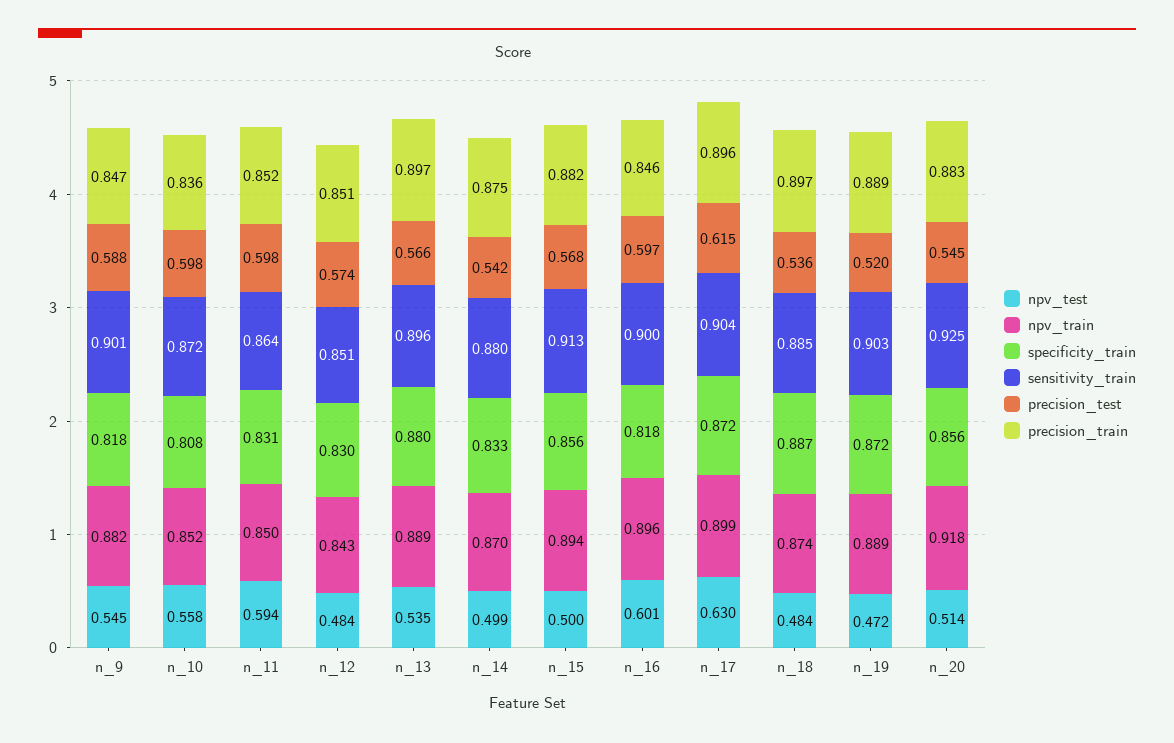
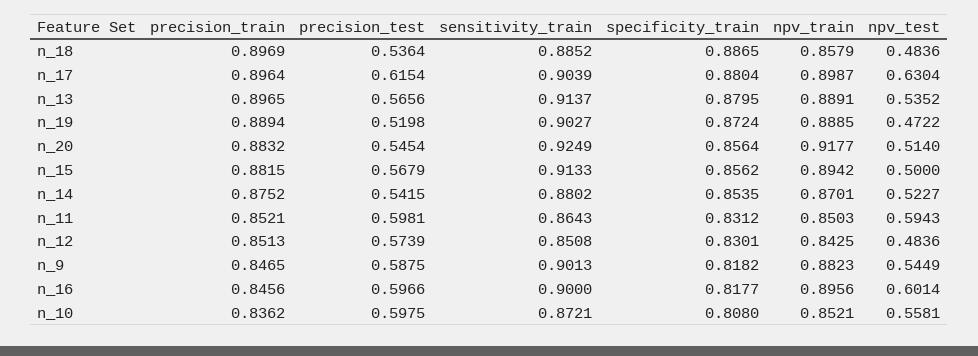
  {
    "npv_test": {
      "n_9": 0.5449,
      "n_10": 0.5581,
      "n_11": 0.5943,
      "n_12": 0.4836,
      "n_13": 0.5352,
-     "n_14": 0.499,
+     "n_14": 0.5227,
      "n_15": 0.5,
      "n_16": 0.6014,
      "n_17": 0.6304,
      "n_18": 0.4836,
      "n_19": 0.4722,
      "n_20": 0.514
    },
    "npv_train": {
      "n_9": 0.8823,
      "n_10": 0.8521,
      "n_11": 0.8503,
      "n_12": 0.8425,
      "n_13": 0.8891,
      "n_14": 0.8701,
      "n_15": 0.8942,
      "n_16": 0.8956,
      "n_17": 0.8987,
-     "n_18": 0.874,
+     "n_18": 0.8579,
      "n_19": 0.8885,
      "n_20": 0.9177
    },
    "specificity_train": {
      "n_9": 0.8182,
      "n_10": 0.808,
      "n_11": 0.8312,
      "n_12": 0.8301,
      "n_13": 0.8795,
-     "n_14": 0.833,
+     "n_14": 0.8535,
      "n_15": 0.8562,
      "n_16": 0.8177,
-     "n_17": 0.872,
+     "n_17": 0.8804,
      "n_18": 0.8865,
      "n_19": 0.8724,
      "n_20": 0.8564
    },
    "sensitivity_train": {
      "n_9": 0.9013,
      "n_10": 0.8721,
      "n_11": 0.8643,
      "n_12": 0.8508,
-     "n_13": 0.896,
+     "n_13": 0.9137,
      "n_14": 0.8802,
      "n_15": 0.9133,
      "n_16": 0.9,
      "n_17": 0.9039,
      "n_18": 0.8852,
      "n_19": 0.9027,
      "n_20": 0.9249
    },
    "precision_test": {
      "n_9": 0.5875,
      "n_10": 0.5975,
      "n_11": 0.5981,
      "n_12": 0.5739,
      "n_13": 0.5656,
      "n_14": 0.5415,
      "n_15": 0.5679,
      "n_16": 0.5966,
      "n_17": 0.6154,
      "n_18": 0.5364,
      "n_19": 0.5198,
      "n_20": 0.5454
    },
    "precision_train": {
      "n_9": 0.8465,
      "n_10": 0.8362,
      "n_11": 0.8521,
      "n_12": 0.8513,
      "n_13": 0.8965,
      "n_14": 0.8752,
      "n_15": 0.8815,
      "n_16": 0.8456,
      "n_17": 0.8964,
      "n_18": 0.8969,
      "n_19": 0.8894,
      "n_20": 0.8832
    }
  }

